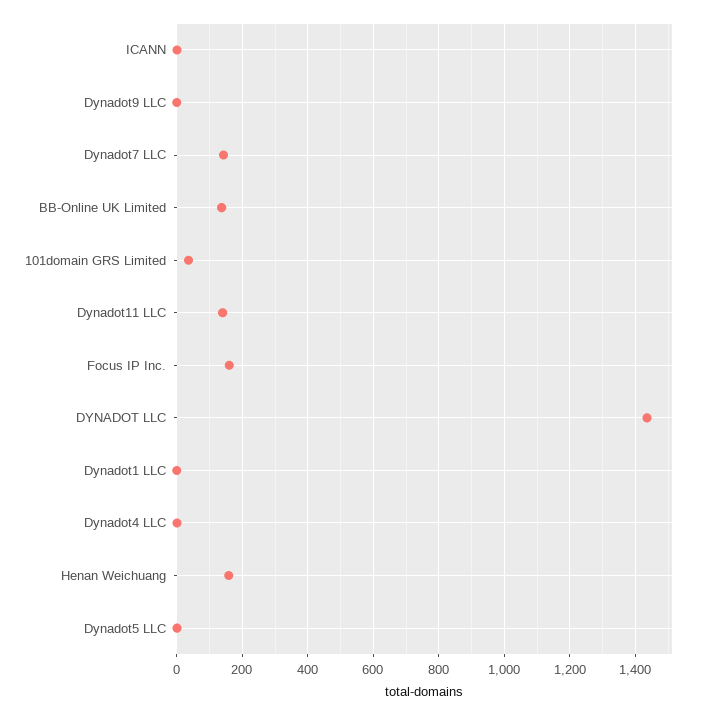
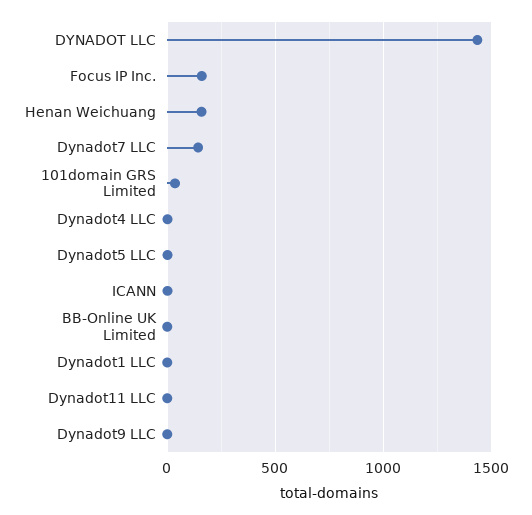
  {
    "ICANN": 0,
    "Dynadot9 LLC": 0,
    "Dynadot7 LLC": 140,
-   "BB-Online UK Limited": 140,
+   "BB-Online UK Limited": 0,
    "101domain GRS Limited": 40,
-   "Dynadot11 LLC": 140,
+   "Dynadot11 LLC": 0,
    "Focus IP Inc.": 160,
    "DYNADOT LLC": 1440,
    "Dynadot1 LLC": 0,
    "Dynadot4 LLC": 0,
    "Henan Weichuang": 160,
    "Dynadot5 LLC": 0
  }

